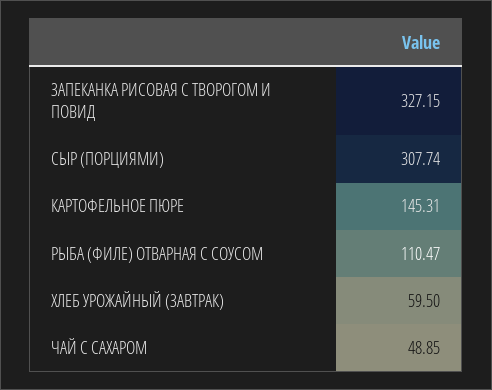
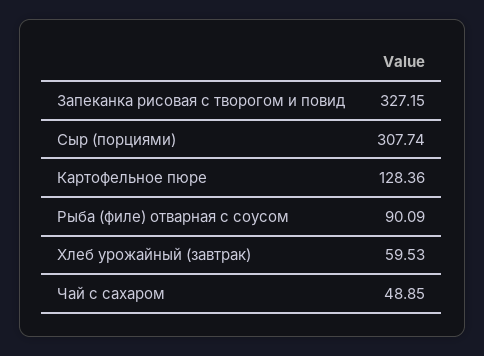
  {
    "ЗАПЕКАНКА РИСОВАЯ С ТВОРОГОМ И ПОВИД": 327.15,
    "СЫР (ПОРЦИЯМИ)": 307.74,
-   "КАРТОФЕЛЬНОЕ ПЮРЕ": 145.31,
+   "КАРТОФЕЛЬНОЕ ПЮРЕ": 128.36,
-   "РЫБА (ФИЛЕ) ОТВАРНАЯ С СОУСОМ": 110.47,
+   "РЫБА (ФИЛЕ) ОТВАРНАЯ С СОУСОМ": 90.09,
-   "ХЛЕБ УРОЖАЙНЫЙ (ЗАВТРАК)": 59.5,
+   "ХЛЕБ УРОЖАЙНЫЙ (ЗАВТРАК)": 59.53,
    "ЧАЙ С САХАРОМ": 48.85
  }

